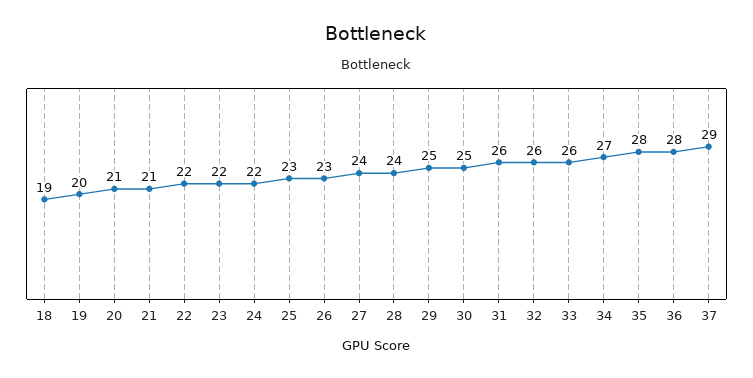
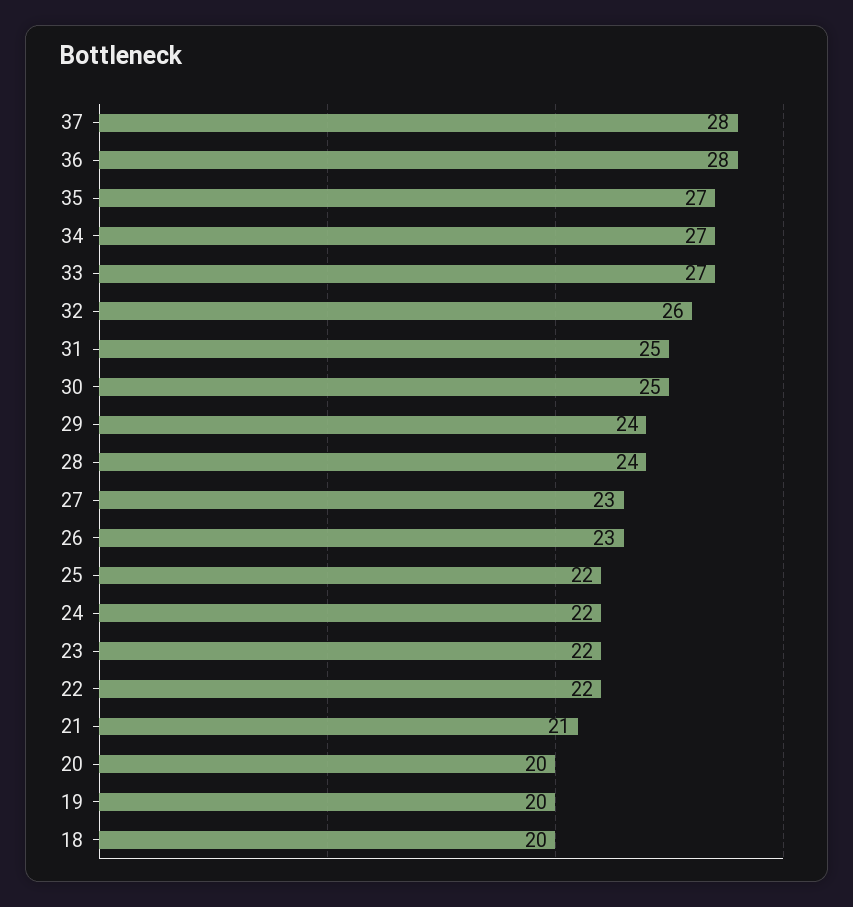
  {
-   "18": 19,
+   "18": 20,
    "19": 20,
-   "20": 21,
+   "20": 20,
    "21": 21,
    "22": 22,
    "23": 22,
    "24": 22,
-   "25": 23,
+   "25": 22,
    "26": 23,
-   "27": 24,
+   "27": 23,
    "28": 24,
-   "29": 25,
+   "29": 24,
    "30": 25,
-   "31": 26,
+   "31": 25,
    "32": 26,
-   "33": 26,
+   "33": 27,
    "34": 27,
-   "35": 28,
+   "35": 27,
    "36": 28,
-   "37": 29
+   "37": 28
  }

